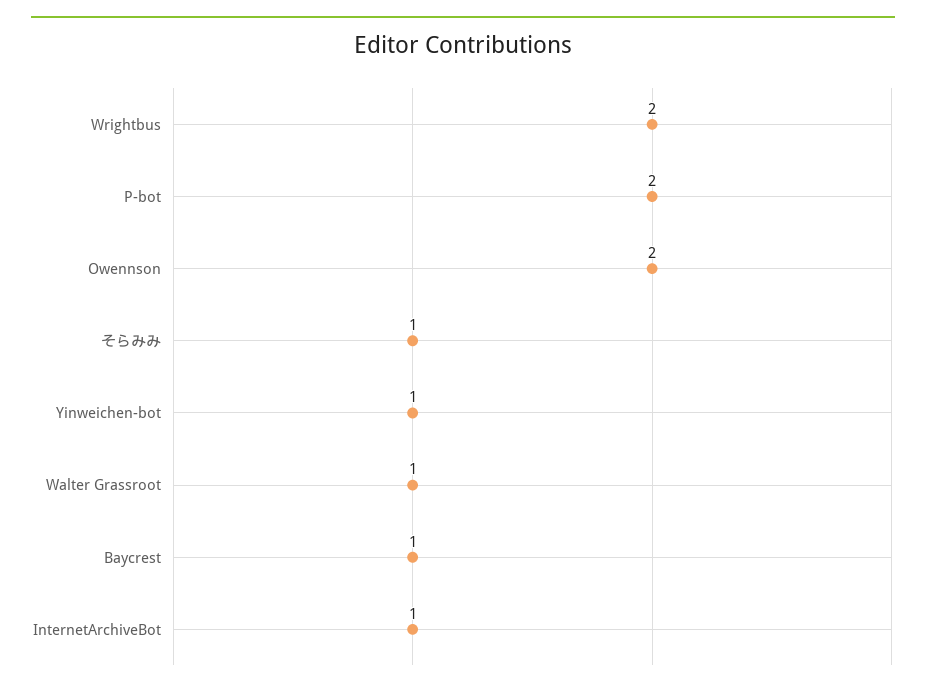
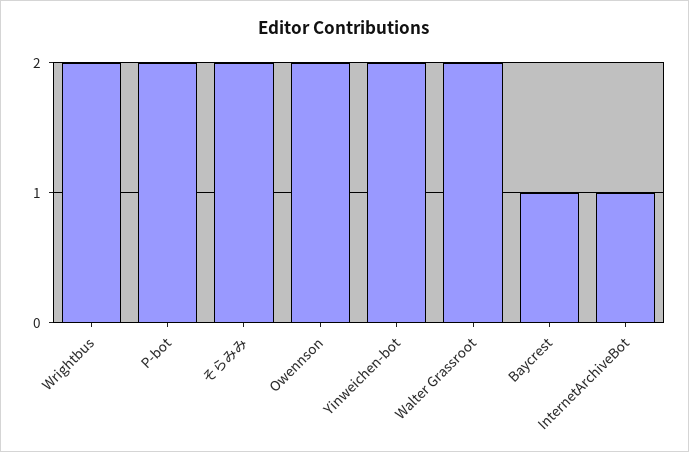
  {
    "Wrightbus": 2,
    "P-bot": 2,
    "Owennson": 2,
-   "そらみみ": 1,
+   "そらみみ": 2,
-   "Yinweichen-bot": 1,
+   "Yinweichen-bot": 2,
-   "Walter Grassroot": 1,
+   "Walter Grassroot": 2,
    "Baycrest": 1,
    "InternetArchiveBot": 1
  }

